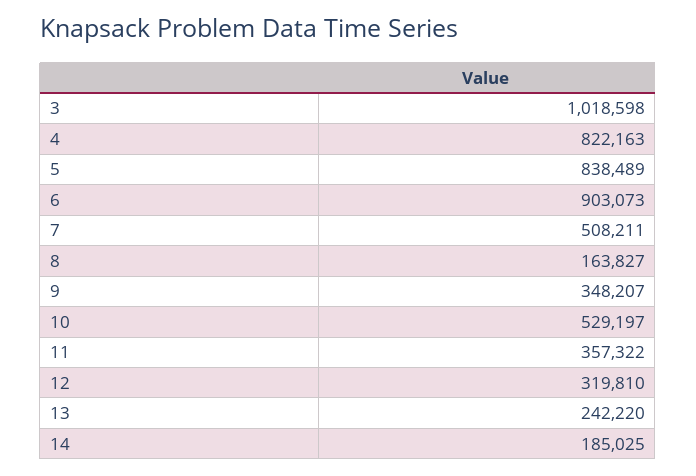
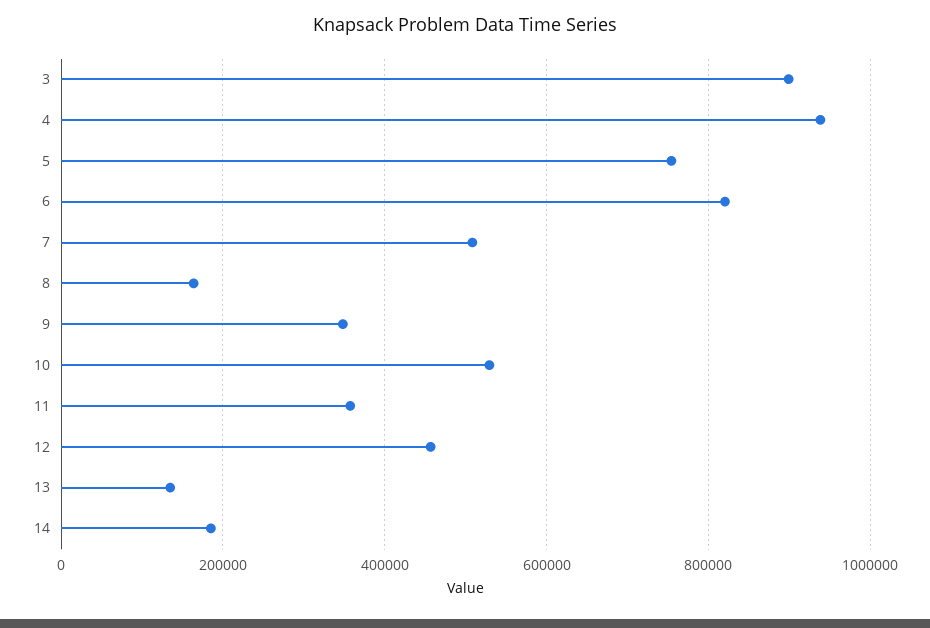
  {
-   "3": 1018598,
+   "3": 900000,
-   "4": 822163,
+   "4": 940000,
-   "5": 838489,
+   "5": 760000,
-   "6": 903073,
+   "6": 820000,
    "7": 508211,
    "8": 163827,
    "9": 348207,
    "10": 529197,
    "11": 357322,
-   "12": 319810,
+   "12": 460000,
-   "13": 242220,
+   "13": 140000,
    "14": 185025
  }

